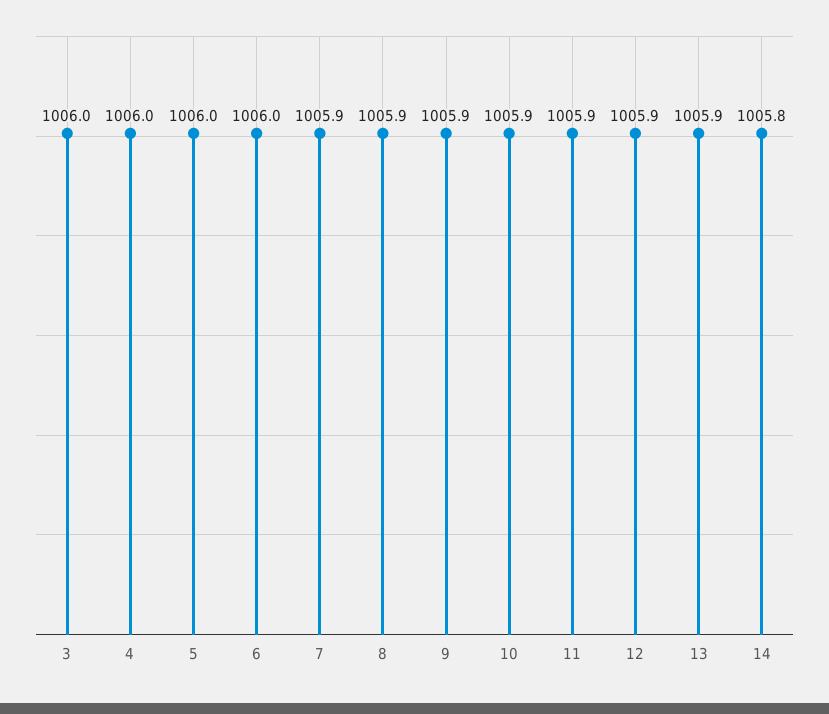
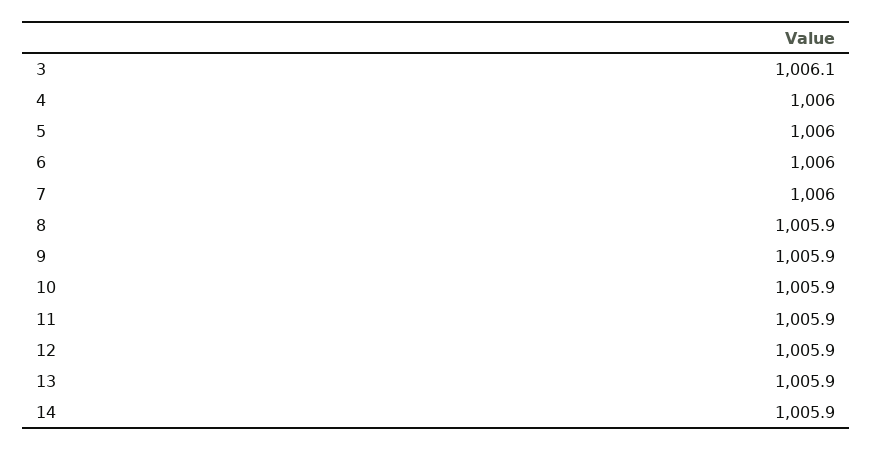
  {
-   "3": 1006,
+   "3": 1006.1,
    "4": 1006,
    "5": 1006,
    "6": 1006,
-   "7": 1005.9,
+   "7": 1006,
    "8": 1005.9,
    "9": 1005.9,
    "10": 1005.9,
    "11": 1005.9,
    "12": 1005.9,
    "13": 1005.9,
-   "14": 1005.8
+   "14": 1005.9
  }

